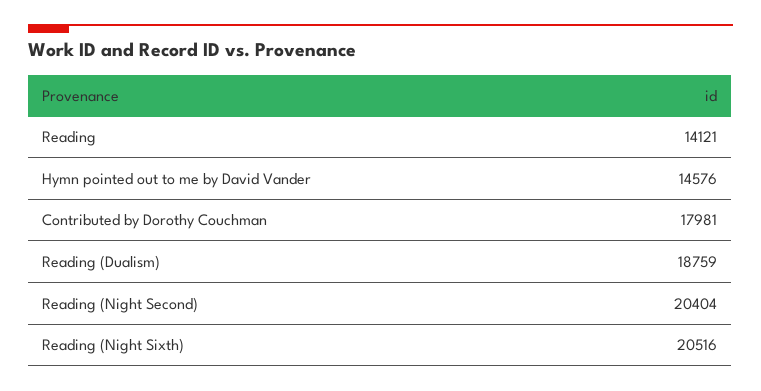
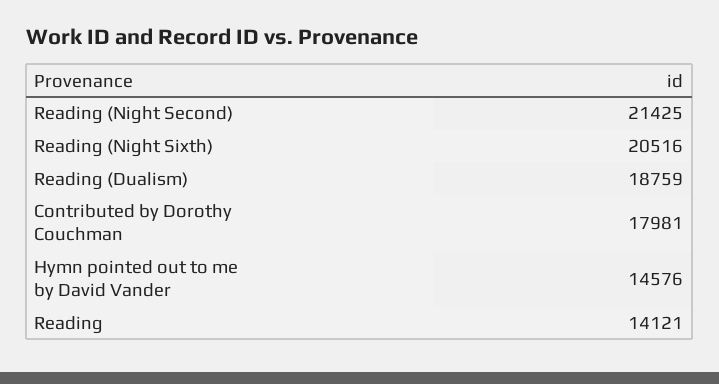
  {
    "Reading": 14121,
    "Hymn pointed out to me by David Vander": 14576,
    "Contributed by Dorothy Couchman": 17981,
    "Reading (Dualism)": 18759,
-   "Reading (Night Second)": 20404,
+   "Reading (Night Second)": 21425,
    "Reading (Night Sixth)": 20516
  }

